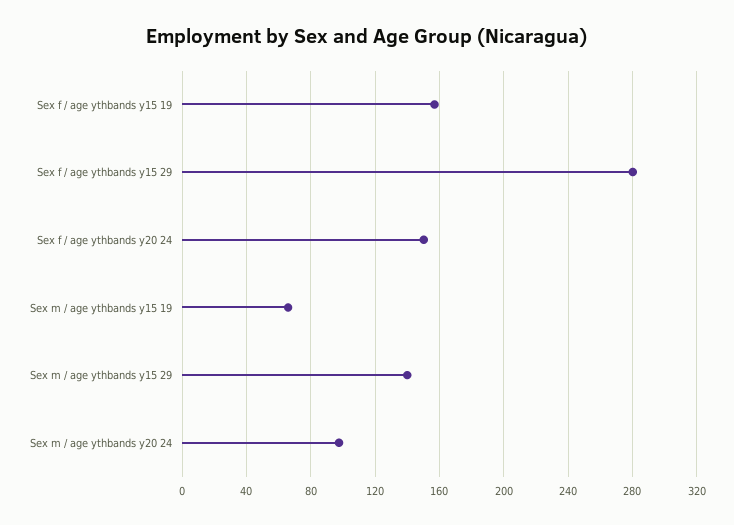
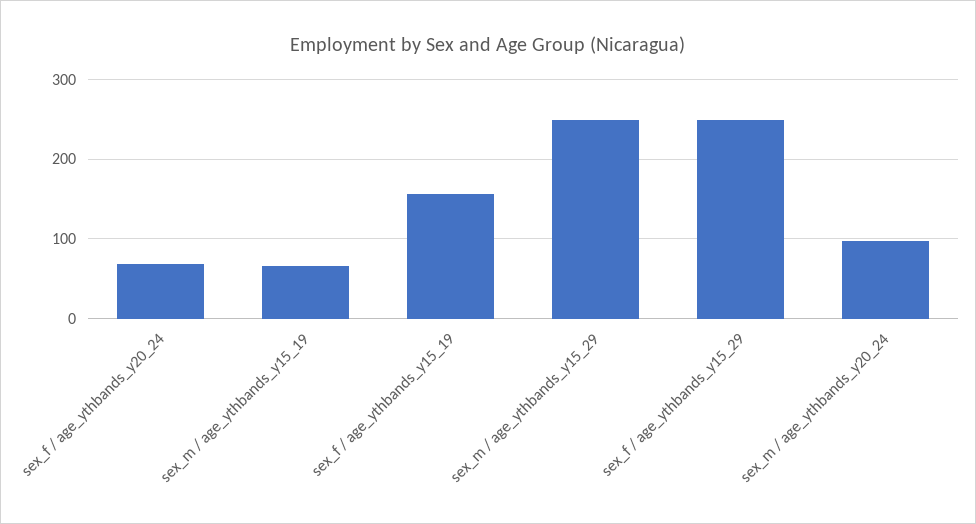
  {
    "Sex f / age ythbands y15 19": 155,
-   "Sex f / age ythbands y15 29": 280,
+   "Sex f / age ythbands y15 29": 250,
-   "Sex f / age ythbands y20 24": 150,
+   "Sex f / age ythbands y20 24": 70,
    "Sex m / age ythbands y15 19": 65,
-   "Sex m / age ythbands y15 29": 140,
+   "Sex m / age ythbands y15 29": 250,
    "Sex m / age ythbands y20 24": 100
  }

